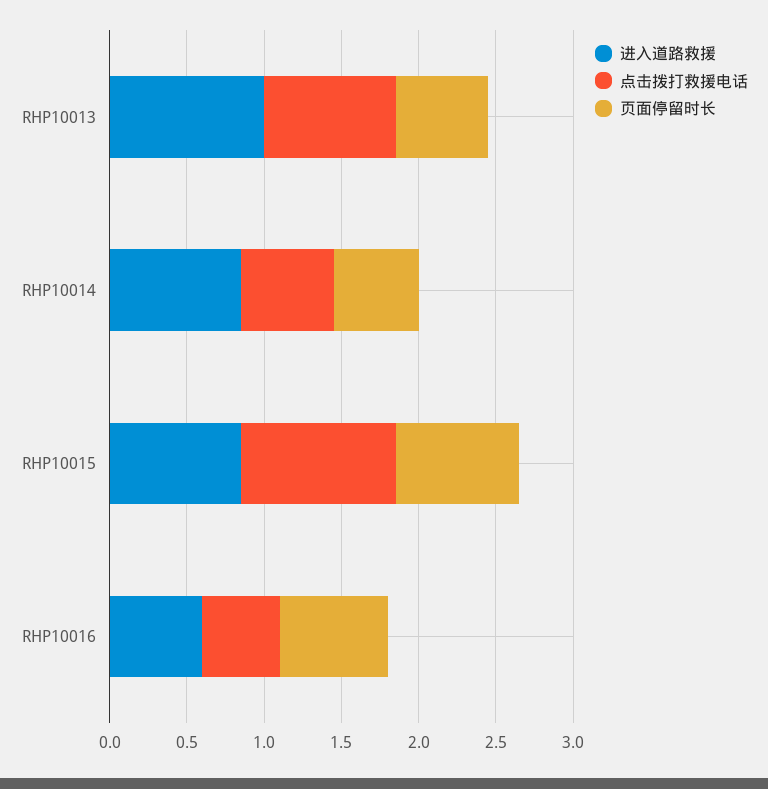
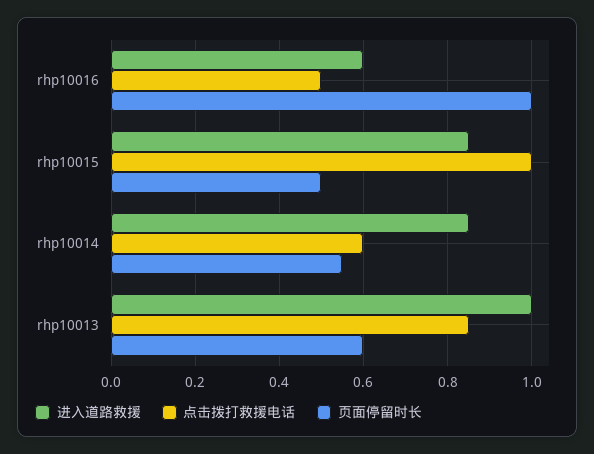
  {
    "进入道路救援": {
      "RHP10013": 1,
      "RHP10014": 0.85,
      "RHP10015": 0.85,
      "RHP10016": 0.6
    },
    "点击拨打救援电话": {
      "RHP10013": 0.85,
      "RHP10014": 0.6,
      "RHP10015": 1,
      "RHP10016": 0.5
    },
    "页面停留时长": {
      "RHP10013": 0.6,
      "RHP10014": 0.55,
-     "RHP10015": 0.8,
+     "RHP10015": 0.5,
-     "RHP10016": 0.7
+     "RHP10016": 1
    }
  }

